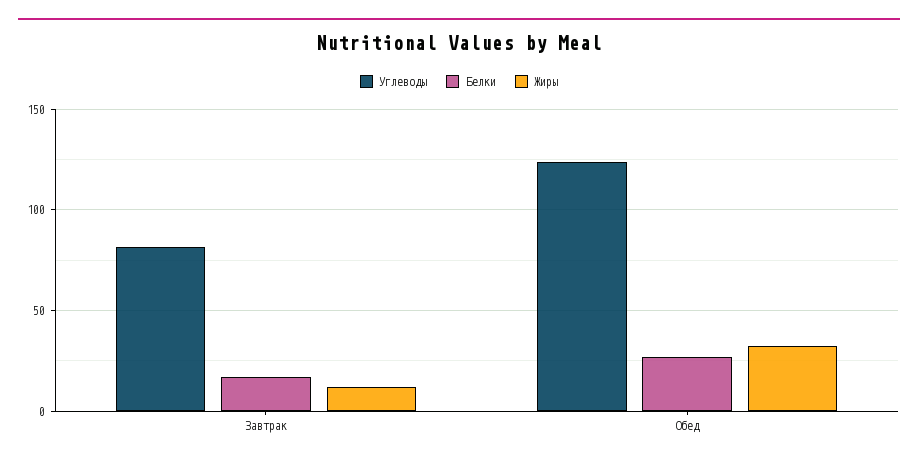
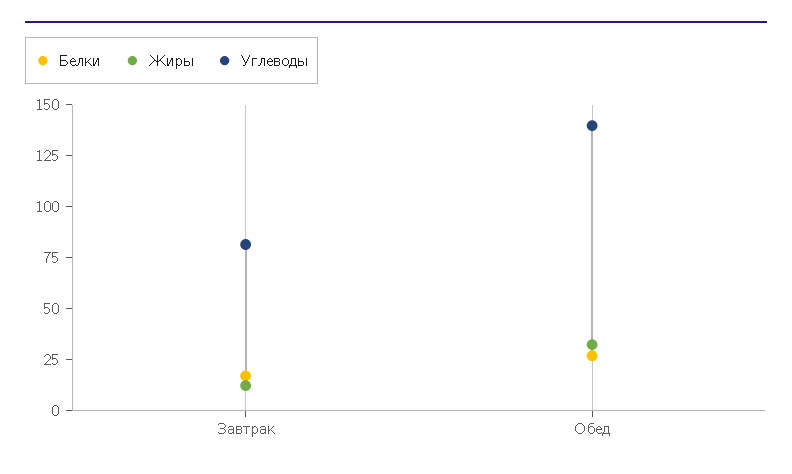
  {
    "Углеводы": {
      "Завтрак": 80,
-     "Обед": 125
+     "Обед": 140
    },
    "Белки": {
      "Завтрак": 15,
      "Обед": 25
    },
    "Жиры": {
      "Завтрак": 10,
      "Обед": 30
    }
  }

